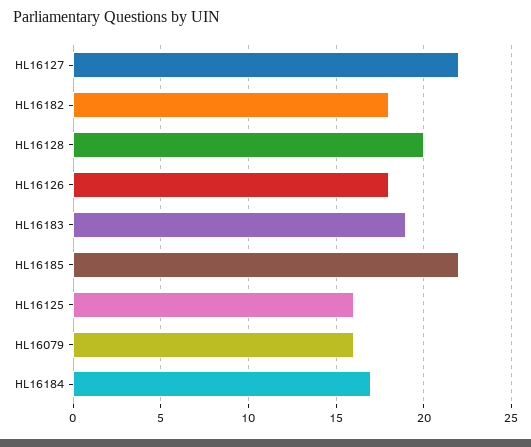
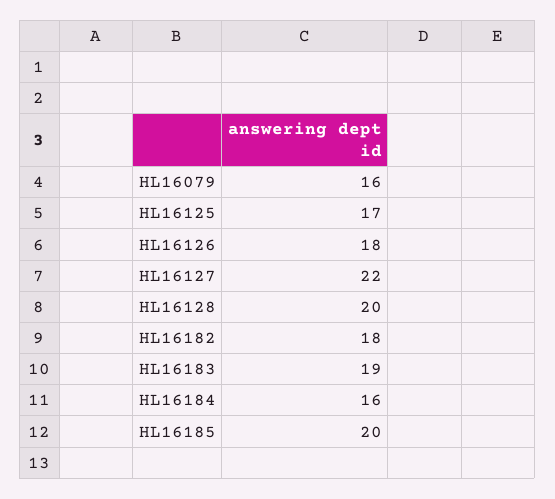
  {
    "HL16127": 22,
    "HL16182": 18,
    "HL16128": 20,
    "HL16126": 18,
    "HL16183": 19,
-   "HL16185": 22,
+   "HL16185": 20,
-   "HL16125": 16,
+   "HL16125": 17,
    "HL16079": 16,
-   "HL16184": 17
+   "HL16184": 16
  }

